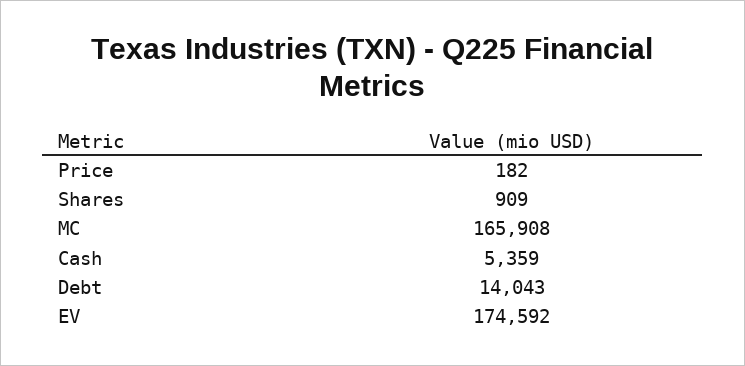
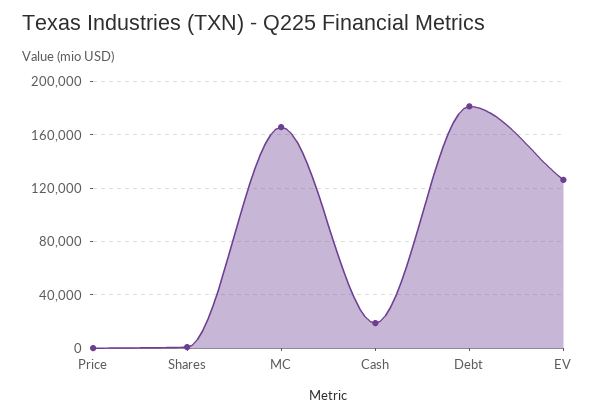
  {
    "Price": 182,
    "Shares": 909,
    "MC": 165908,
-   "Cash": 5359,
+   "Cash": 20000,
-   "Debt": 14043,
+   "Debt": 180000,
-   "EV": 174592
+   "EV": 125000
  }

